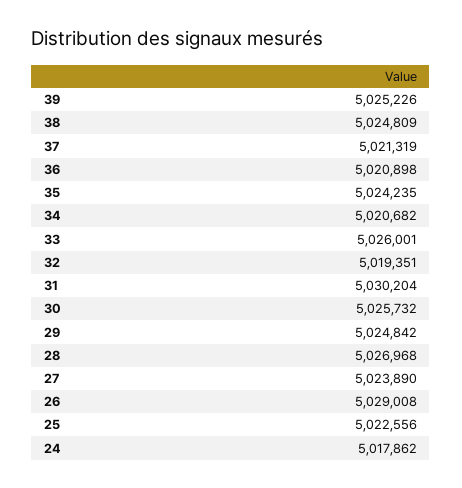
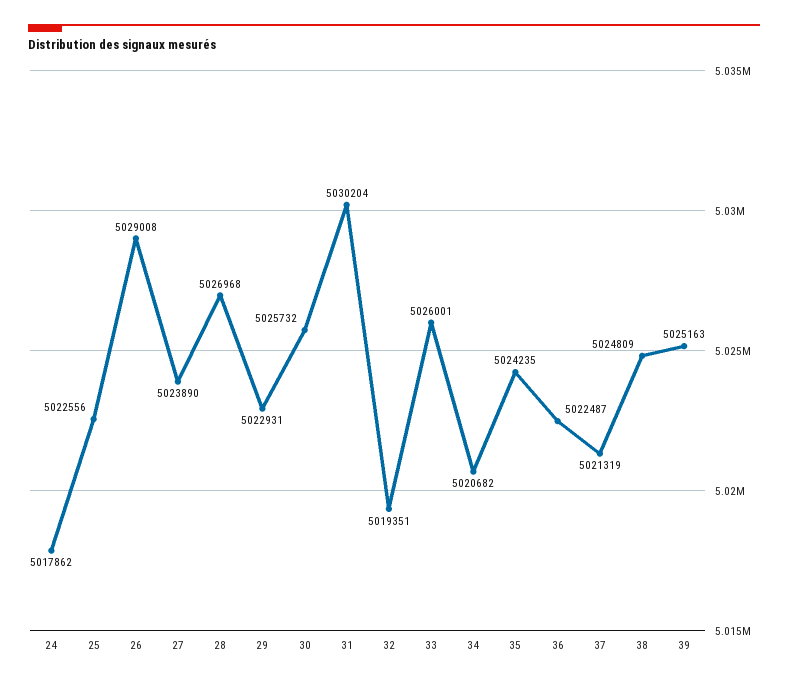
  {
-   "39": 5025226,
+   "39": 5025163,
    "38": 5024809,
    "37": 5021319,
-   "36": 5020898,
+   "36": 5022487,
    "35": 5024235,
    "34": 5020682,
    "33": 5026001,
    "32": 5019351,
    "31": 5030204,
    "30": 5025732,
-   "29": 5024842,
+   "29": 5022931,
    "28": 5026968,
    "27": 5023890,
    "26": 5029008,
    "25": 5022556,
    "24": 5017862
  }

